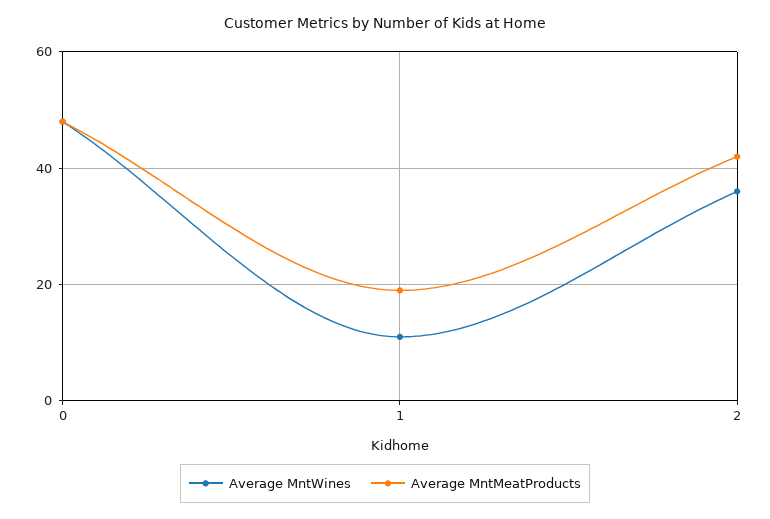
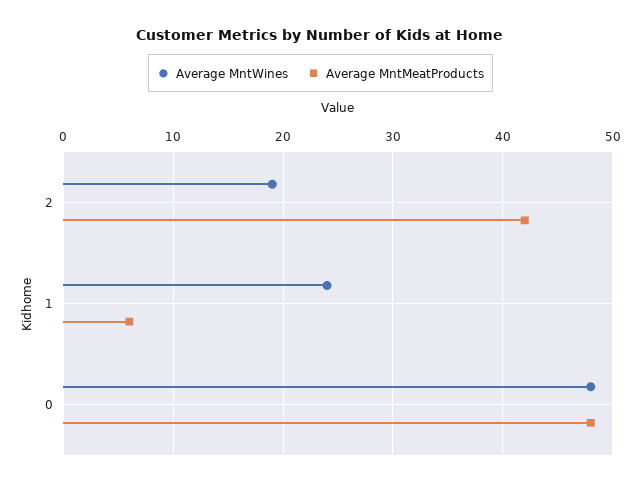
  {
    "Average MntWines": {
      "0": 48,
-     "1": 10,
+     "1": 24,
-     "2": 35
+     "2": 19
    },
    "Average MntMeatProducts": {
      "0": 48,
-     "1": 20,
+     "1": 6,
      "2": 42
    }
  }

